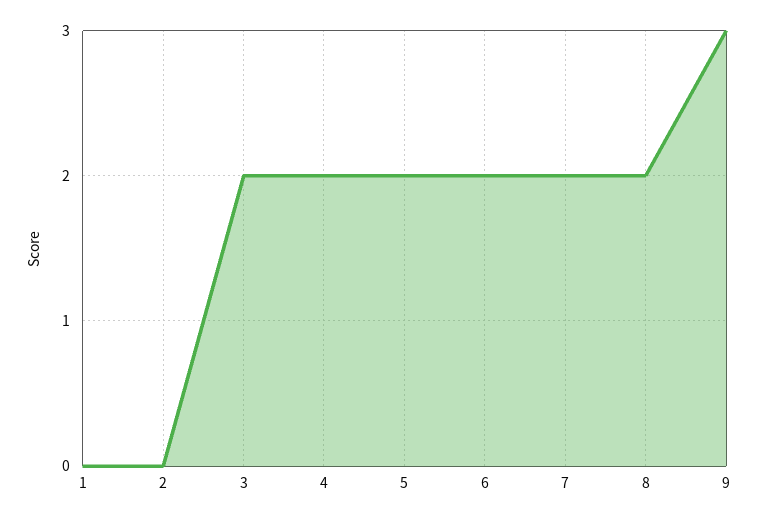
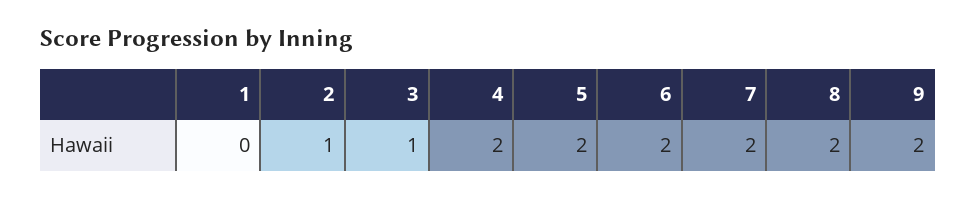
  {
    "1": 0,
-   "2": 0,
+   "2": 1,
-   "3": 2,
+   "3": 1,
    "4": 2,
    "5": 2,
    "6": 2,
    "7": 2,
    "8": 2,
-   "9": 3
+   "9": 2
  }

